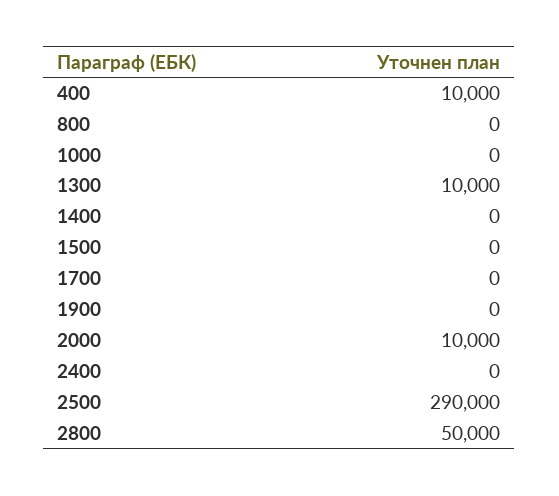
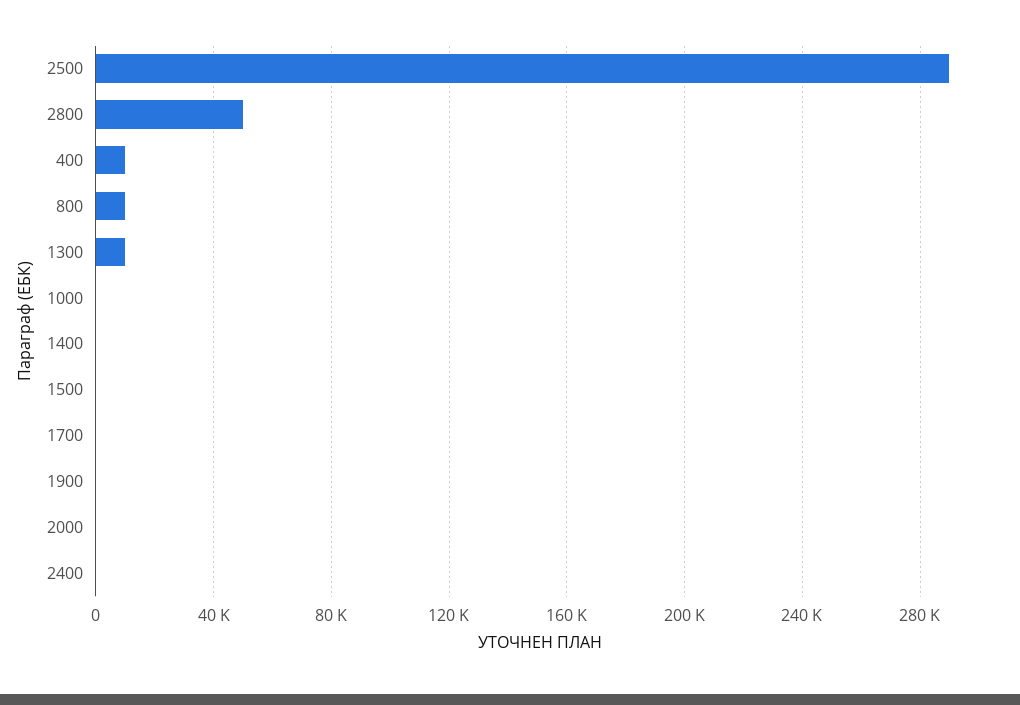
  {
    "400": 10000,
-   "800": 0,
+   "800": 10000,
    "1000": 0,
    "1300": 10000,
    "1400": 0,
    "1500": 0,
    "1700": 0,
    "1900": 0,
-   "2000": 10000,
+   "2000": 0,
    "2400": 0,
    "2500": 290000,
    "2800": 50000
  }

